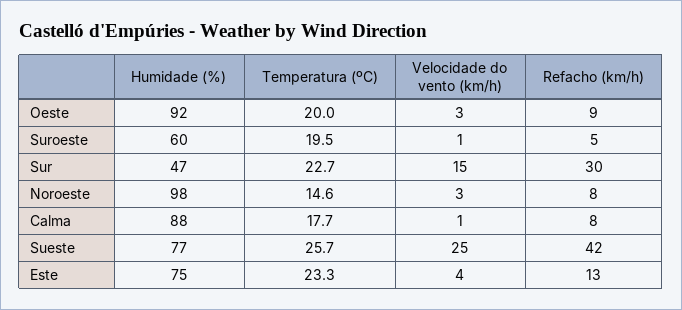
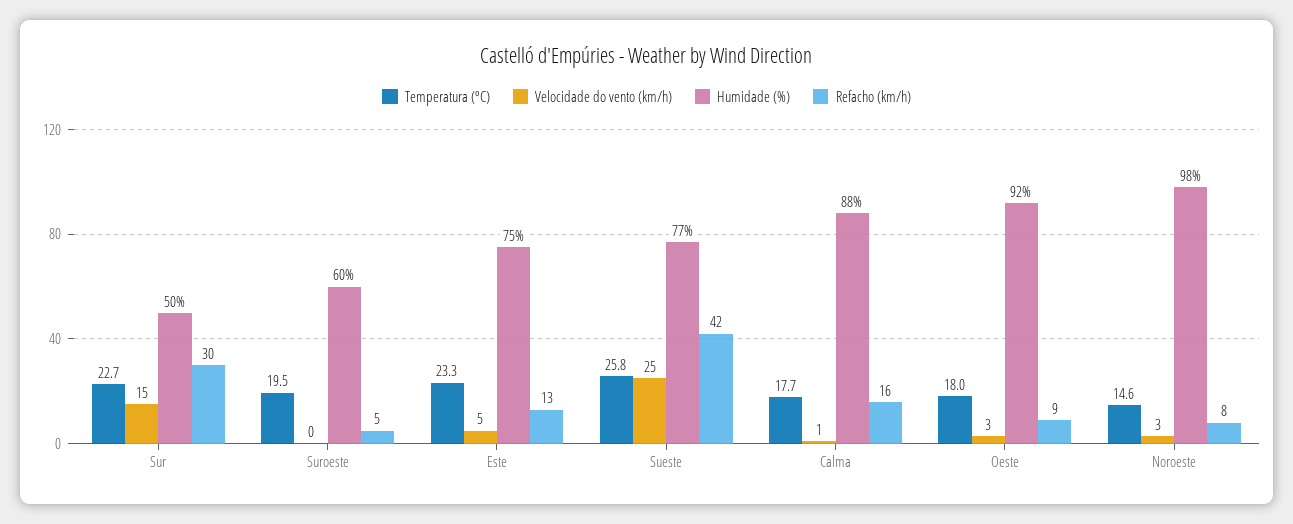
  {
    "Humidade (%)": {
      "Oeste": 92,
      "Suroeste": 60,
-     "Sur": 47,
+     "Sur": 50,
      "Noroeste": 98,
      "Calma": 88,
      "Sueste": 77,
      "Este": 75
    },
    "Temperatura (ºC)": {
-     "Oeste": 20,
+     "Oeste": 18,
      "Suroeste": 19.5,
      "Sur": 22.7,
      "Noroeste": 14.6,
      "Calma": 17.7,
-     "Sueste": 25.7,
+     "Sueste": 25.8,
      "Este": 23.3
    },
    "Velocidade do vento (km/h)": {
      "Oeste": 3,
-     "Suroeste": 1,
+     "Suroeste": 0,
      "Sur": 15,
      "Noroeste": 3,
      "Calma": 1,
      "Sueste": 25,
-     "Este": 4
+     "Este": 5
    },
    "Refacho (km/h)": {
      "Oeste": 9,
      "Suroeste": 5,
      "Sur": 30,
      "Noroeste": 8,
-     "Calma": 8,
+     "Calma": 16,
      "Sueste": 42,
      "Este": 13
    }
  }

